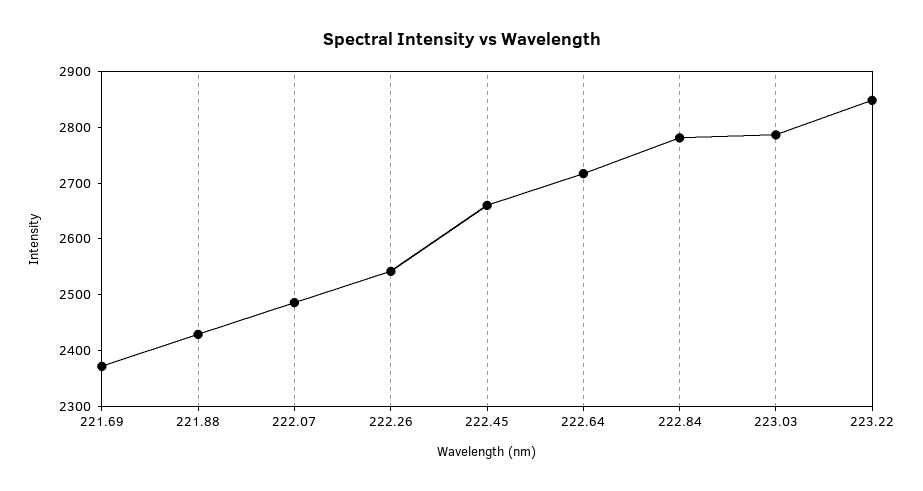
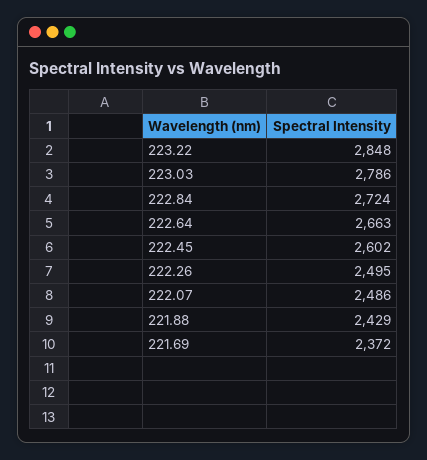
  {
    "221.69": 2372,
    "221.88": 2429,
    "222.07": 2486,
-   "222.26": 2540,
+   "222.26": 2495,
-   "222.45": 2660,
+   "222.45": 2602,
-   "222.64": 2720,
+   "222.64": 2663,
-   "222.84": 2780,
+   "222.84": 2724,
    "223.03": 2786,
    "223.22": 2848
  }

